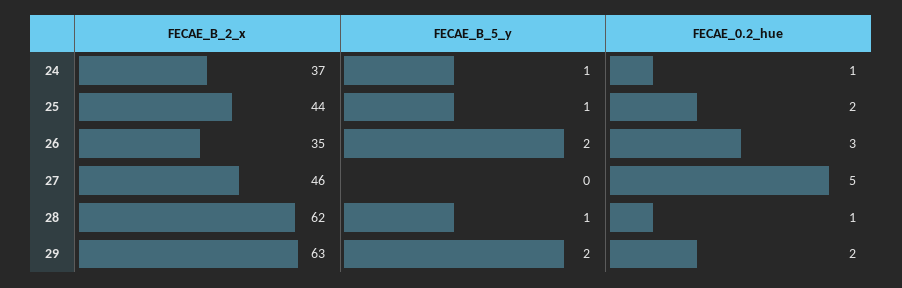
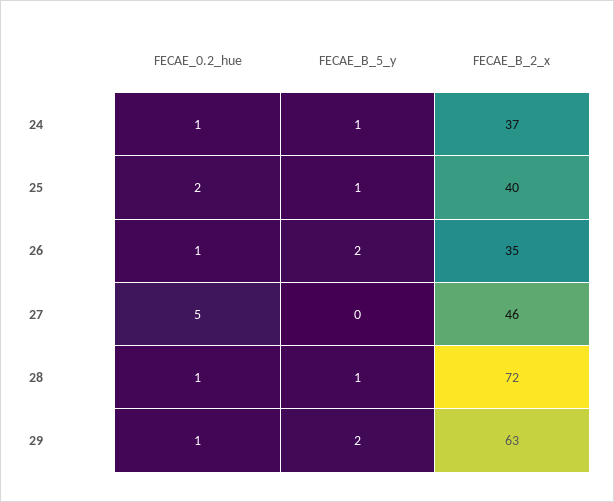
  {
    "FECAE_B_2_x": {
      "24": 37,
-     "25": 44,
+     "25": 40,
      "26": 35,
      "27": 46,
-     "28": 62,
+     "28": 72,
      "29": 63
    },
    "FECAE_B_5_y": {
      "24": 1,
      "25": 1,
      "26": 2,
      "27": 0,
      "28": 1,
      "29": 2
    },
    "FECAE_0.2_hue": {
      "24": 1,
      "25": 2,
-     "26": 3,
+     "26": 1,
      "27": 5,
      "28": 1,
-     "29": 2
+     "29": 1
    }
  }

